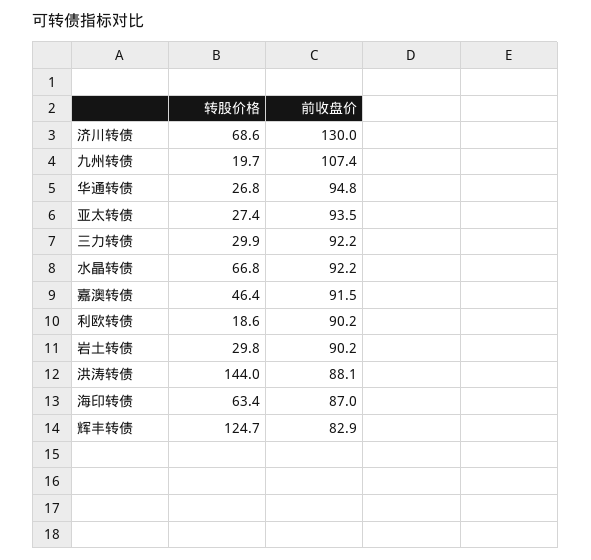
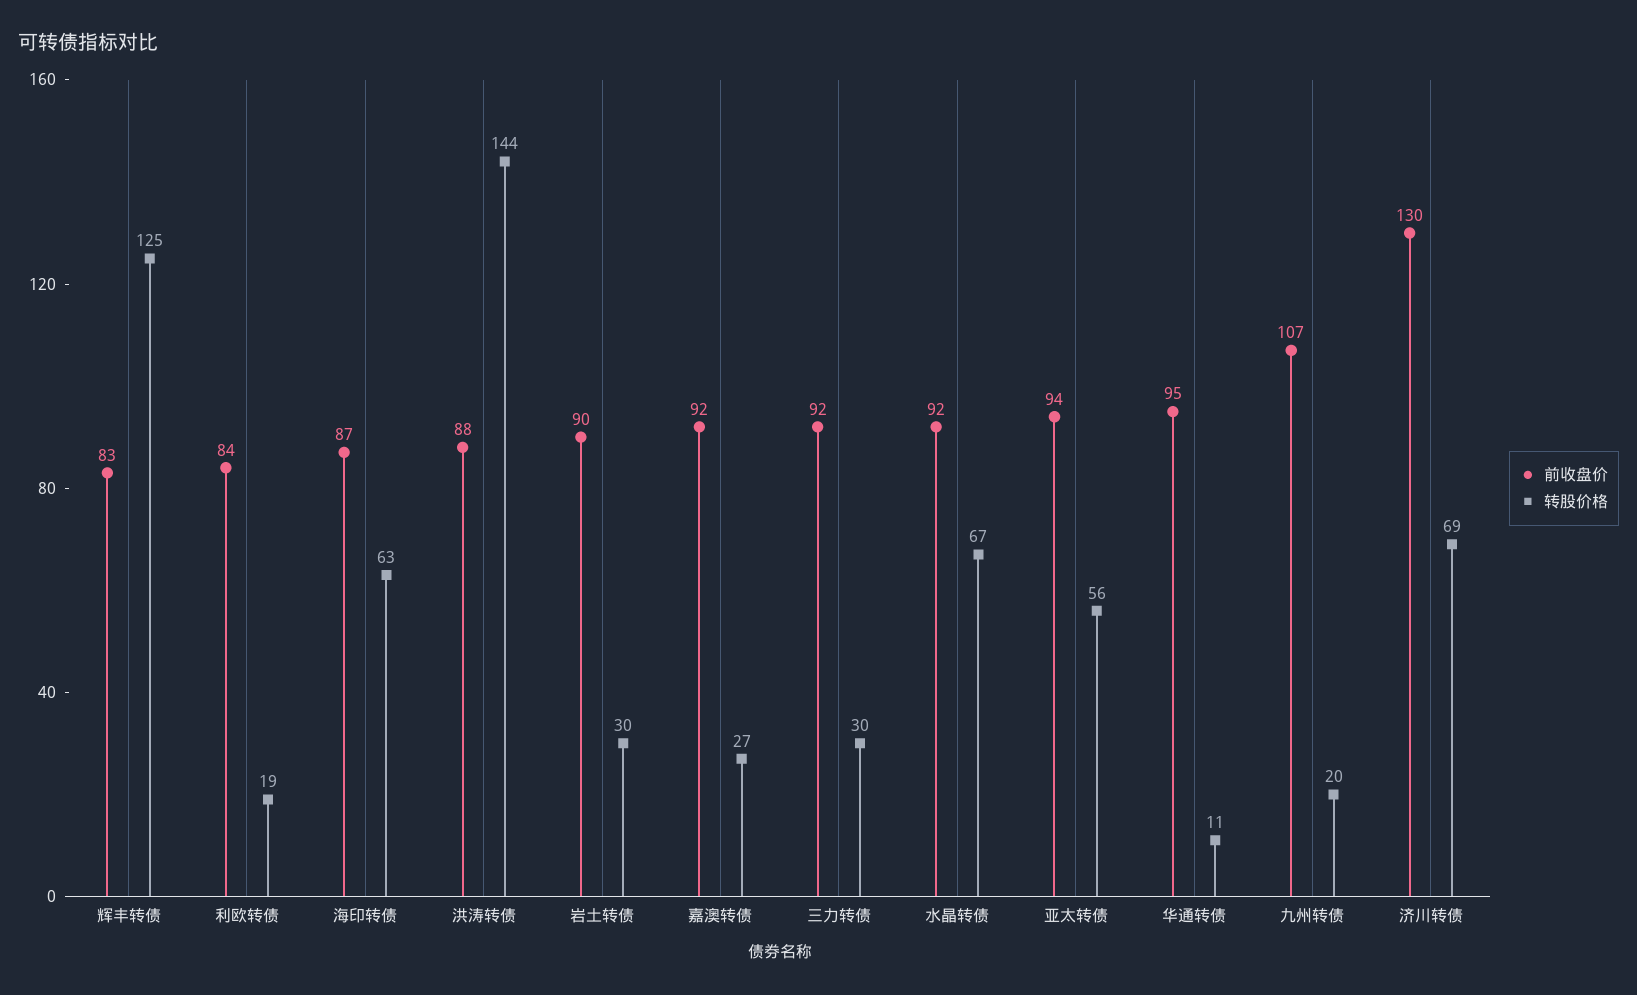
  {
    "转股价格": {
      "济川转债": 68.6,
      "九州转债": 19.7,
-     "华通转债": 26.8,
+     "华通转债": 11,
-     "亚太转债": 27.4,
+     "亚太转债": 56,
      "三力转债": 29.9,
      "水晶转债": 66.8,
-     "嘉澳转债": 46.4,
+     "嘉澳转债": 27,
      "利欧转债": 18.6,
      "岩土转债": 29.8,
      "洪涛转债": 144,
      "海印转债": 63.4,
      "辉丰转债": 124.7
    },
    "前收盘价": {
      "济川转债": 130,
      "九州转债": 107.4,
      "华通转债": 94.8,
      "亚太转债": 93.5,
      "三力转债": 92.2,
      "水晶转债": 92.2,
      "嘉澳转债": 91.5,
-     "利欧转债": 90.2,
+     "利欧转债": 84,
      "岩土转债": 90.2,
      "洪涛转债": 88.1,
      "海印转债": 87,
      "辉丰转债": 82.9
    }
  }

